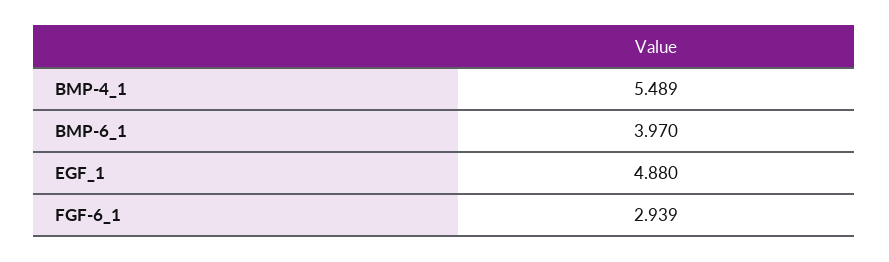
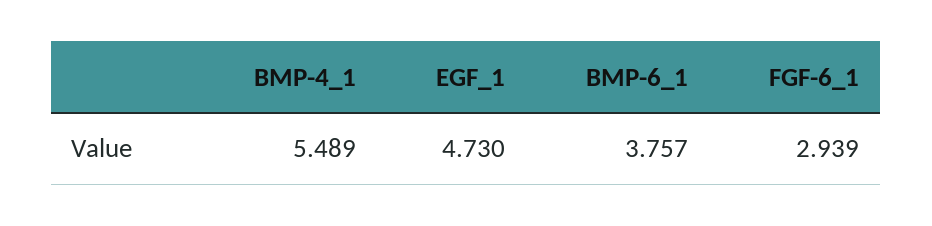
  {
    "BMP-4_1": 5.489,
-   "BMP-6_1": 3.97,
+   "BMP-6_1": 3.757,
-   "EGF_1": 4.88,
+   "EGF_1": 4.73,
    "FGF-6_1": 2.939
  }

